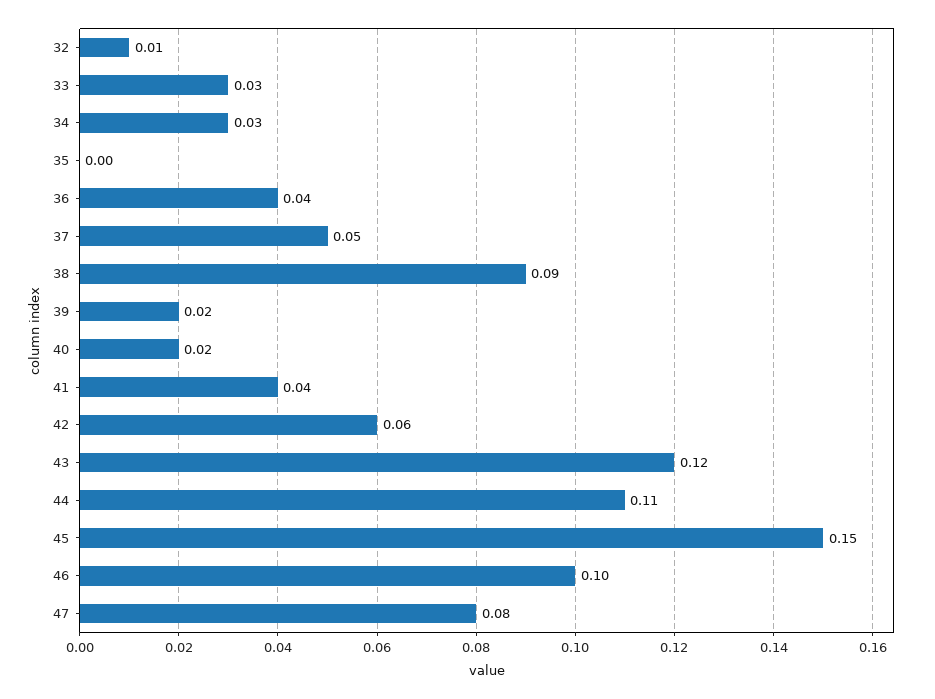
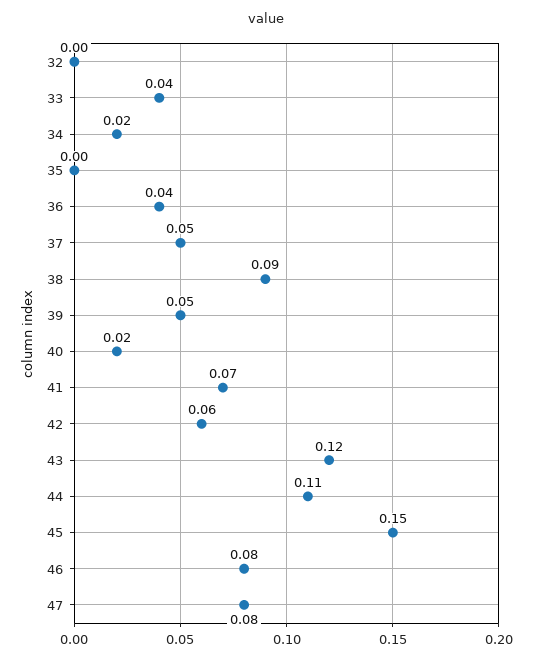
  {
-   "32": 0.01,
+   "32": 0,
-   "33": 0.03,
+   "33": 0.04,
-   "34": 0.03,
+   "34": 0.02,
    "35": 0,
    "36": 0.04,
    "37": 0.05,
    "38": 0.09,
-   "39": 0.02,
+   "39": 0.05,
    "40": 0.02,
-   "41": 0.04,
+   "41": 0.07,
    "42": 0.06,
    "43": 0.12,
    "44": 0.11,
    "45": 0.15,
-   "46": 0.1,
+   "46": 0.08,
    "47": 0.08
  }

